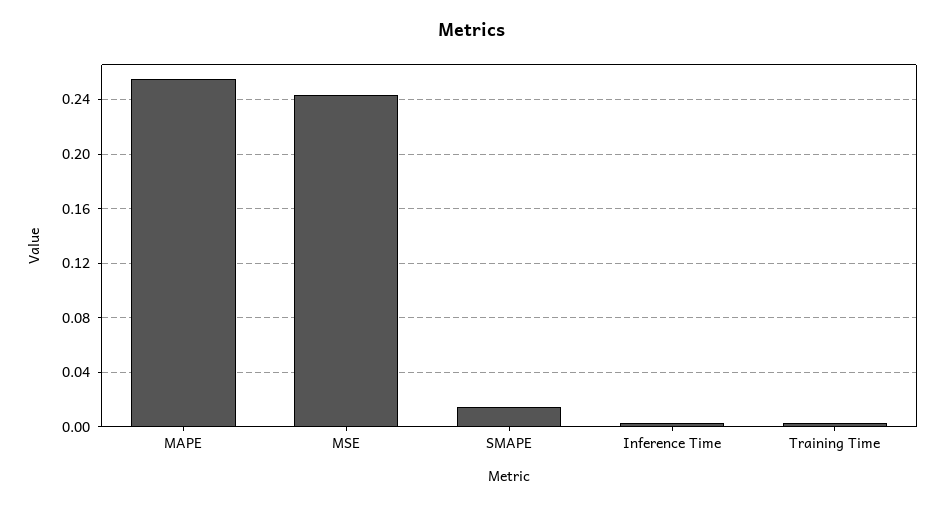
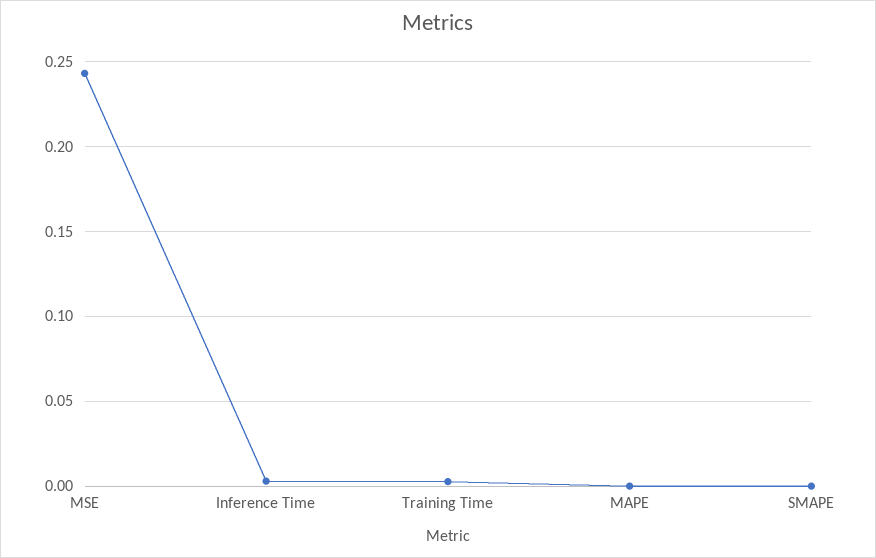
  {
-   "MAPE": 0.255,
+   "MAPE": 0,
    "MSE": 0.245,
-   "SMAPE": 0.015,
+   "SMAPE": 0,
    "Inference Time": 0.005,
    "Training Time": 0.005
  }

